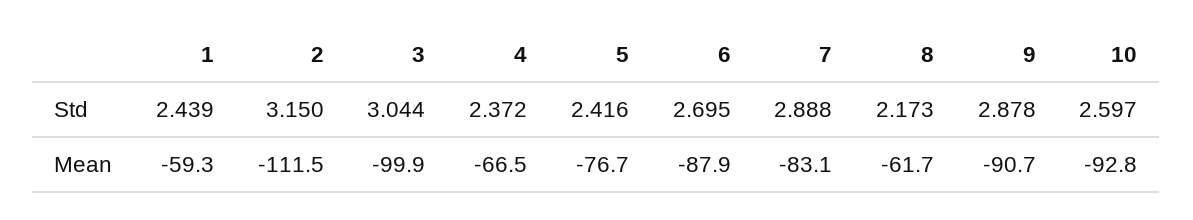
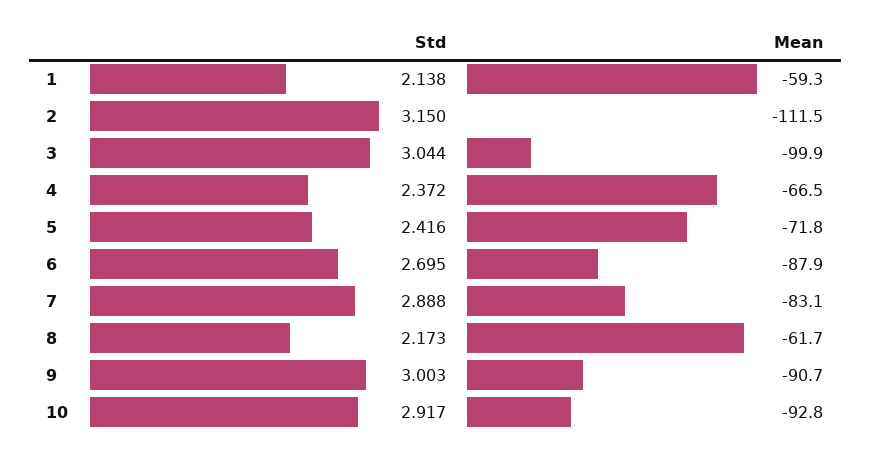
  {
    "1": {
-     "Std": 2.439,
+     "Std": 2.138,
      "Mean": -59.3
    },
    "2": {
      "Std": 3.15,
      "Mean": -111.5
    },
    "3": {
      "Std": 3.044,
      "Mean": -99.9
    },
    "4": {
      "Std": 2.372,
      "Mean": -66.5
    },
    "5": {
      "Std": 2.416,
-     "Mean": -76.7
+     "Mean": -71.8
    },
    "6": {
      "Std": 2.695,
      "Mean": -87.9
    },
    "7": {
      "Std": 2.888,
      "Mean": -83.1
    },
    "8": {
      "Std": 2.173,
      "Mean": -61.7
    },
    "9": {
-     "Std": 2.878,
+     "Std": 3.003,
      "Mean": -90.7
    },
    "10": {
-     "Std": 2.597,
+     "Std": 2.917,
      "Mean": -92.8
    }
  }

